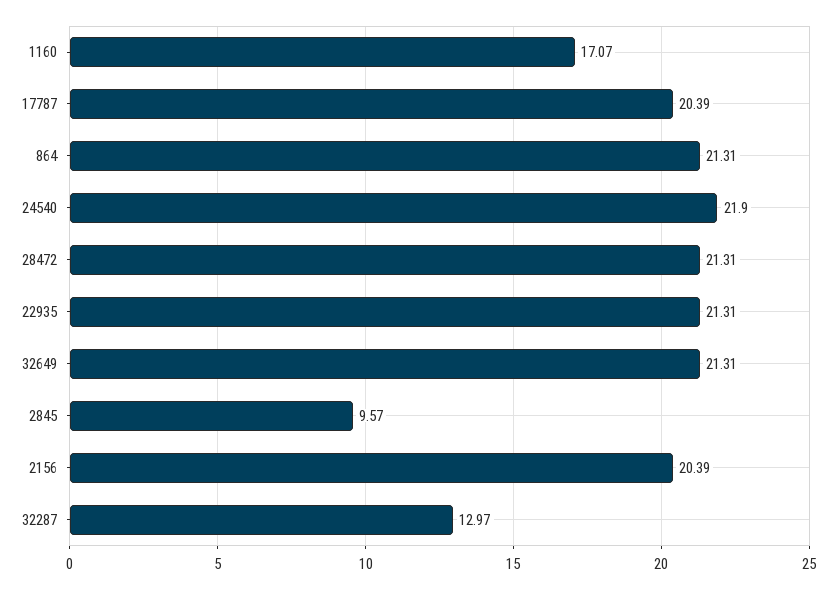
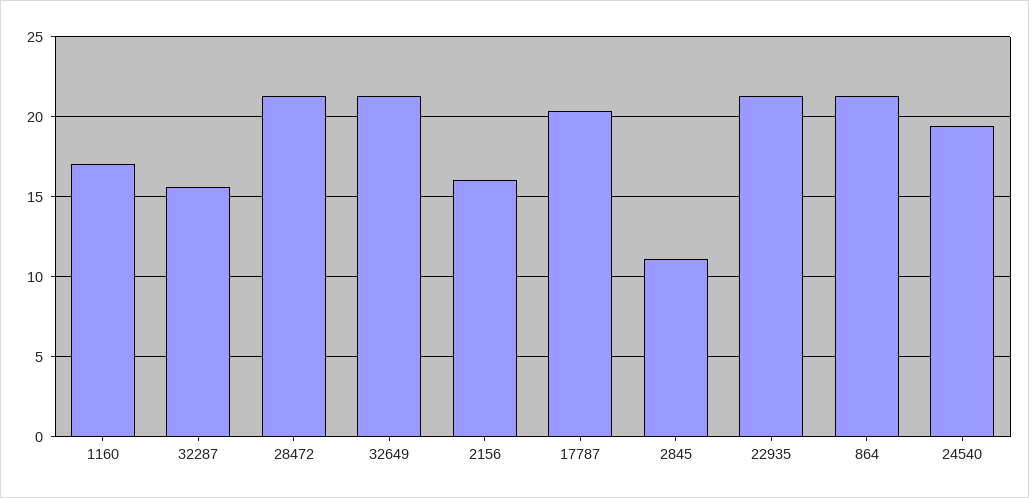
  {
    "1160": 17.07,
    "17787": 20.39,
    "864": 21.31,
-   "24540": 21.9,
+   "24540": 19.5,
    "28472": 21.31,
    "22935": 21.31,
    "32649": 21.31,
-   "2845": 9.57,
+   "2845": 11,
-   "2156": 20.39,
+   "2156": 16,
-   "32287": 12.97
+   "32287": 15.5
  }

